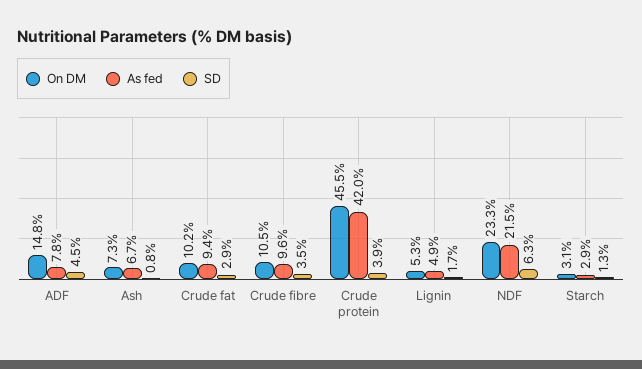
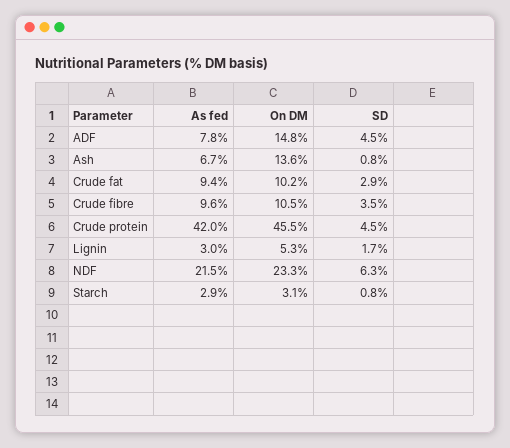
  {
    "On DM": {
      "ADF": 14.8,
-     "Ash": 7.3,
+     "Ash": 13.6,
      "Crude fat": 10.2,
      "Crude fibre": 10.5,
      "Crude protein": 45.5,
      "Lignin": 5.3,
      "NDF": 23.3,
      "Starch": 3.1
    },
    "As fed": {
      "ADF": 7.8,
      "Ash": 6.7,
      "Crude fat": 9.4,
      "Crude fibre": 9.6,
      "Crude protein": 42,
-     "Lignin": 4.9,
+     "Lignin": 3,
      "NDF": 21.5,
      "Starch": 2.9
    },
    "SD": {
      "ADF": 4.5,
      "Ash": 0.8,
      "Crude fat": 2.9,
      "Crude fibre": 3.5,
-     "Crude protein": 3.9,
+     "Crude protein": 4.5,
      "Lignin": 1.7,
      "NDF": 6.3,
-     "Starch": 1.3
+     "Starch": 0.8
    }
  }

